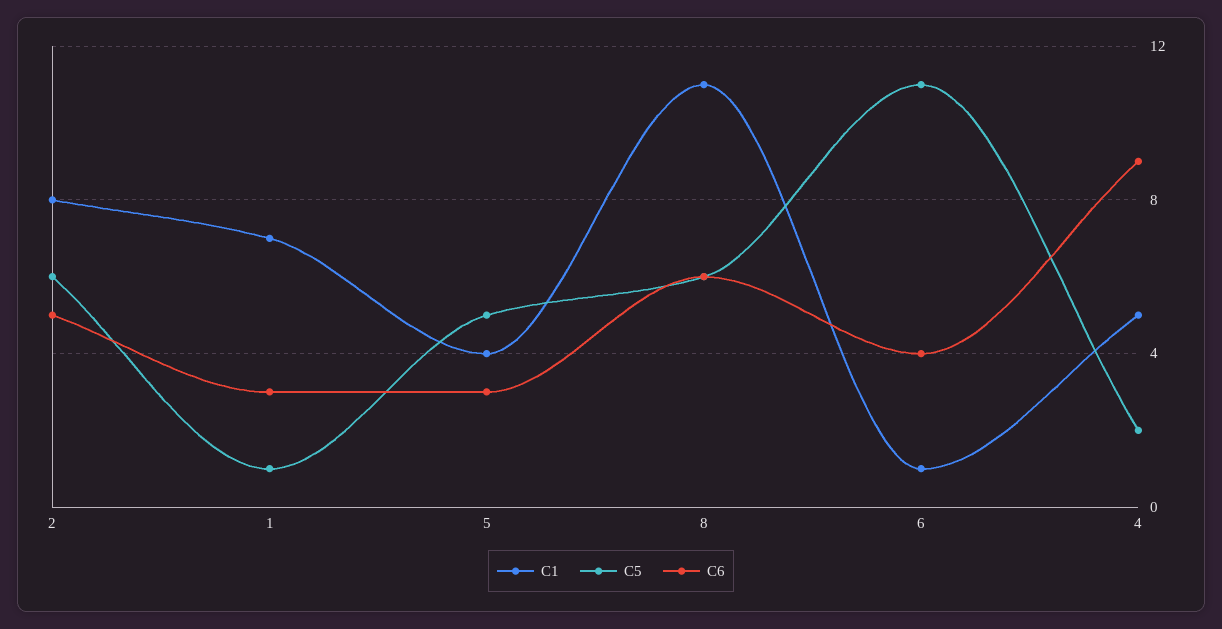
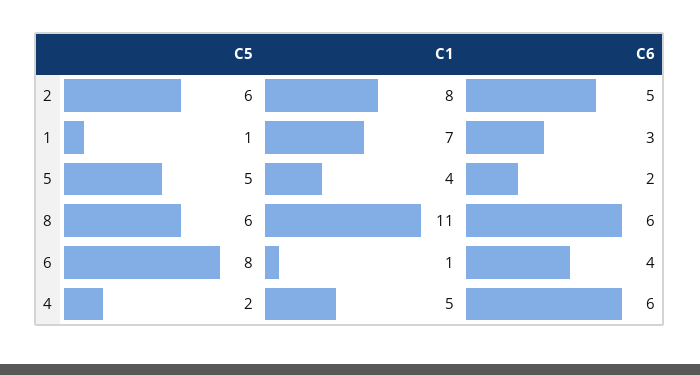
  {
    "C1": {
      "2": 8,
      "1": 7,
      "5": 4,
      "8": 11,
      "6": 1,
      "4": 5
    },
    "C5": {
      "2": 6,
      "1": 1,
      "5": 5,
      "8": 6,
-     "6": 11,
+     "6": 8,
      "4": 2
    },
    "C6": {
      "2": 5,
      "1": 3,
-     "5": 3,
+     "5": 2,
      "8": 6,
      "6": 4,
-     "4": 9
+     "4": 6
    }
  }

